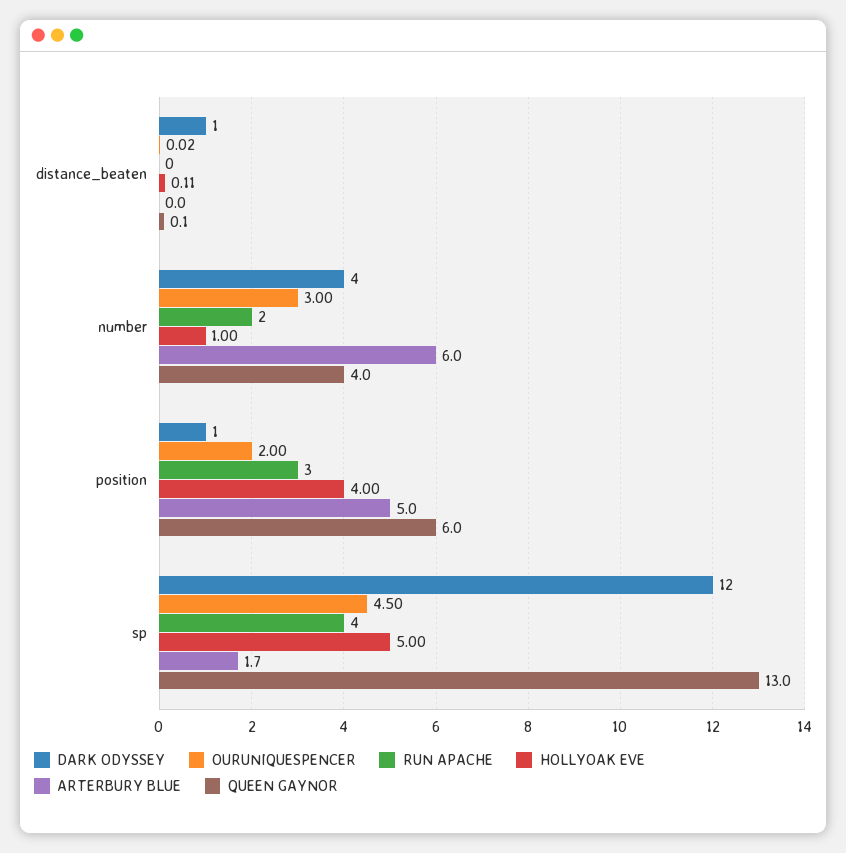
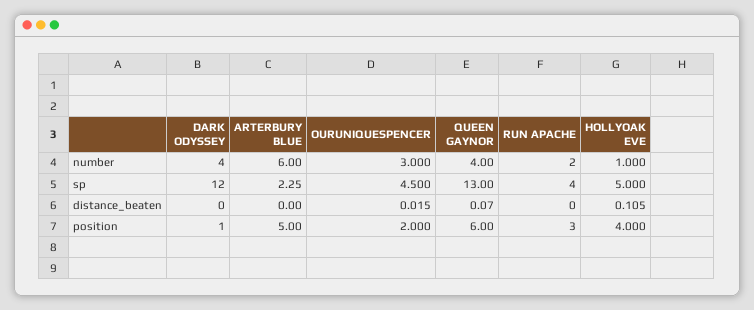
  {
    "DARK ODYSSEY": {
-     "distance_beaten": 1,
+     "distance_beaten": 0,
      "number": 4,
      "position": 1,
      "sp": 12
    },
    "OURUNIQUESPENCER": {
      "distance_beaten": 0.015,
      "number": 3,
      "position": 2,
      "sp": 4.5
    },
    "RUN APACHE": {
      "distance_beaten": 0,
      "number": 2,
      "position": 3,
      "sp": 4
    },
    "HOLLYOAK EVE": {
      "distance_beaten": 0.105,
      "number": 1,
      "position": 4,
      "sp": 5
    },
    "ARTERBURY BLUE": {
      "distance_beaten": 0,
      "number": 6,
      "position": 5,
-     "sp": 1.7
+     "sp": 2.25
    },
    "QUEEN GAYNOR": {
      "distance_beaten": 0.07,
      "number": 4,
      "position": 6,
      "sp": 13
    }
  }

